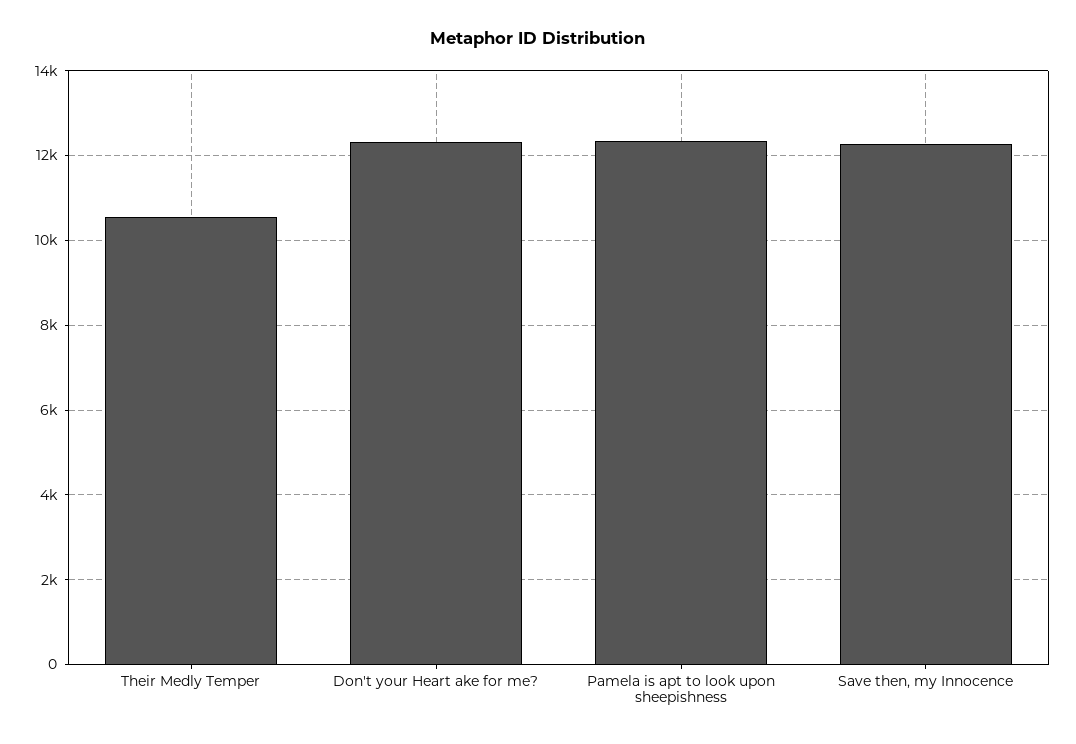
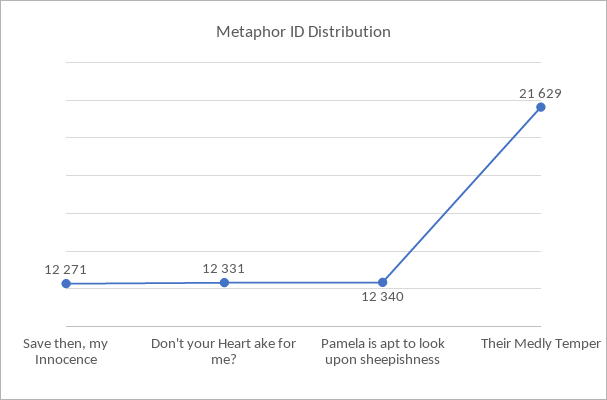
  {
-   "Their Medly Temper": 10600,
+   "Their Medly Temper": 21629,
    "Don't your Heart ake for me?": 12331,
    "Pamela is apt to look upon sheepishness": 12340,
    "Save then, my Innocence": 12271
  }

